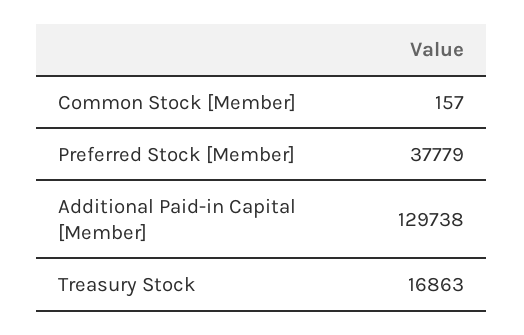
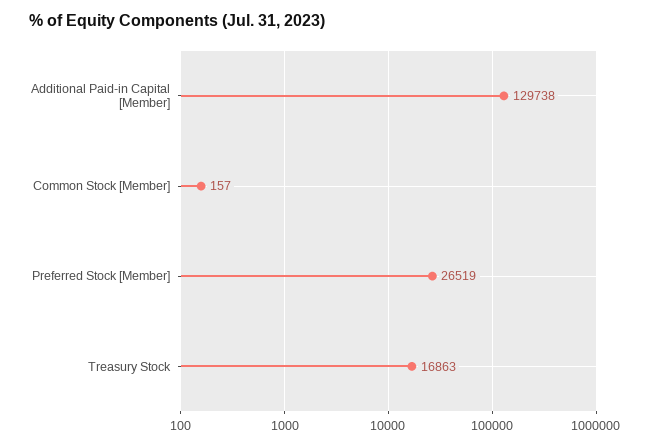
  {
    "Common Stock [Member]": 157,
-   "Preferred Stock [Member]": 37779,
+   "Preferred Stock [Member]": 26519,
    "Additional Paid-in Capital [Member]": 129738,
    "Treasury Stock": 16863
  }

